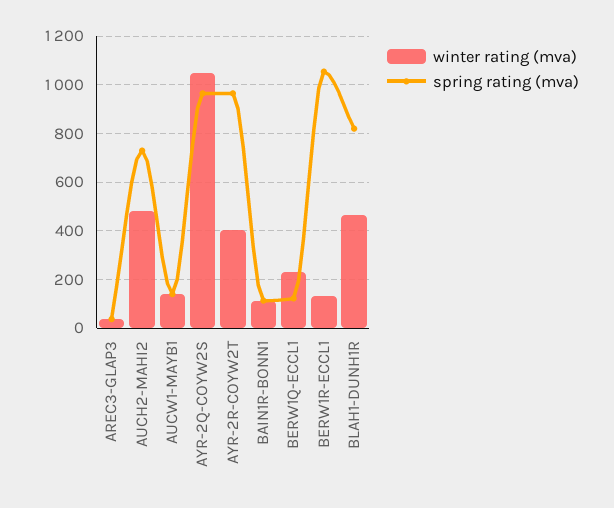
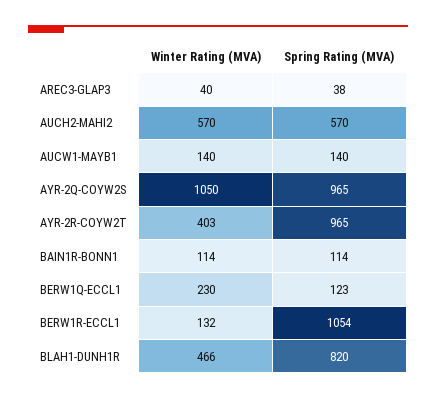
  {
    "winter rating (mva)": {
      "AREC3-GLAP3": 40,
-     "AUCH2-MAHI2": 475,
+     "AUCH2-MAHI2": 570,
      "AUCW1-MAYB1": 140,
      "AYR-2Q-COYW2S": 1050,
      "AYR-2R-COYW2T": 403,
      "BAIN1R-BONN1": 114,
      "BERW1Q-ECCL1": 230,
      "BERW1R-ECCL1": 132,
      "BLAH1-DUNH1R": 466
    },
    "spring rating (mva)": {
      "AREC3-GLAP3": 38,
-     "AUCH2-MAHI2": 725,
+     "AUCH2-MAHI2": 570,
      "AUCW1-MAYB1": 140,
      "AYR-2Q-COYW2S": 965,
      "AYR-2R-COYW2T": 965,
      "BAIN1R-BONN1": 114,
      "BERW1Q-ECCL1": 123,
      "BERW1R-ECCL1": 1054,
      "BLAH1-DUNH1R": 820
    }
  }

